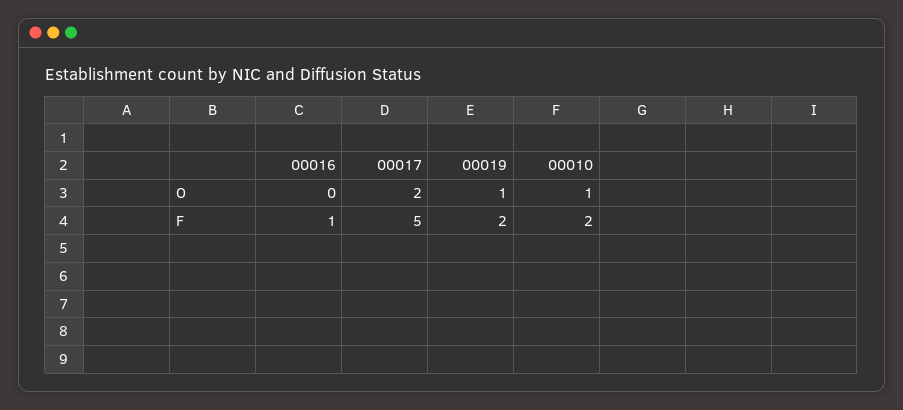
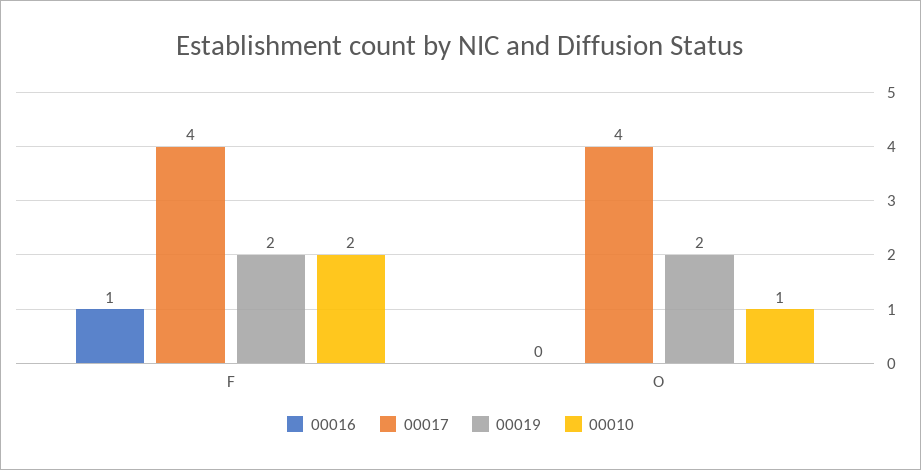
  {
    "00016": {
      "O": 0,
      "F": 1
    },
    "00017": {
-     "O": 2,
+     "O": 4,
-     "F": 5
+     "F": 4
    },
    "00019": {
-     "O": 1,
+     "O": 2,
      "F": 2
    },
    "00010": {
      "O": 1,
      "F": 2
    }
  }

